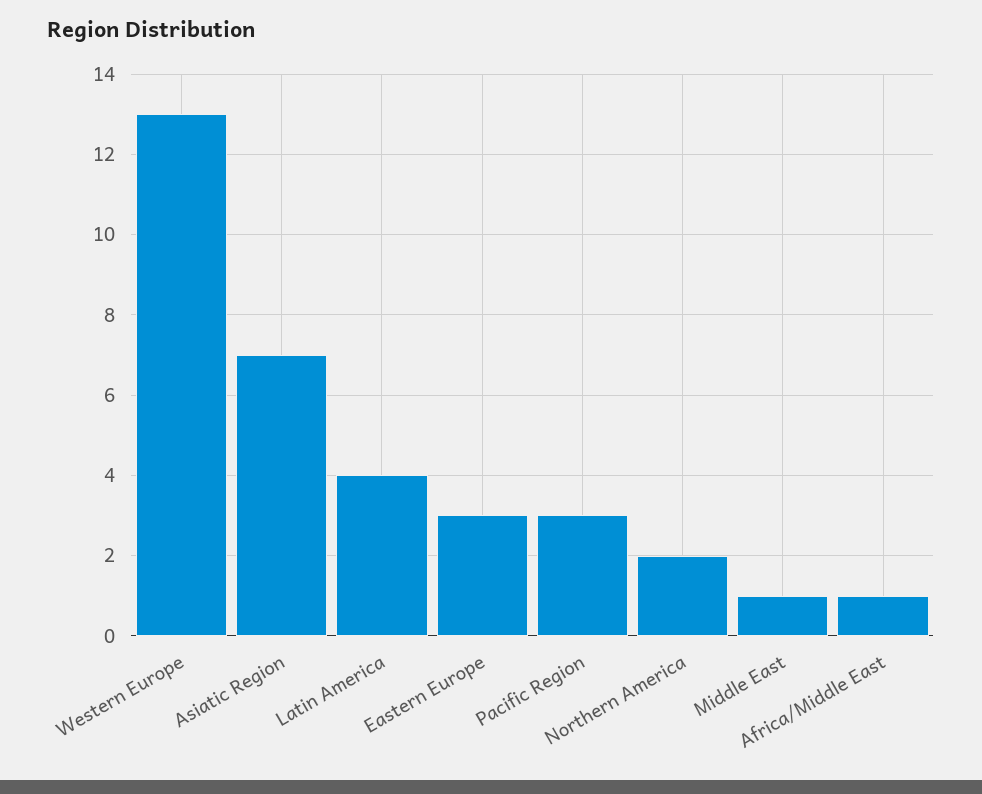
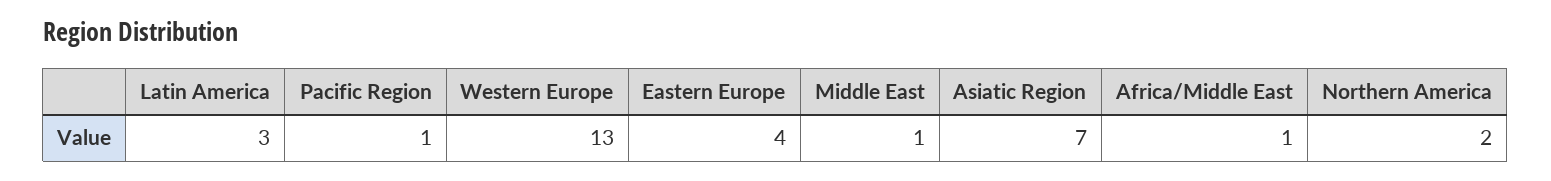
  {
    "Western Europe": 13,
    "Asiatic Region": 7,
-   "Latin America": 4,
+   "Latin America": 3,
-   "Eastern Europe": 3,
+   "Eastern Europe": 4,
-   "Pacific Region": 3,
+   "Pacific Region": 1,
    "Northern America": 2,
    "Middle East": 1,
    "Africa/Middle East": 1
  }

